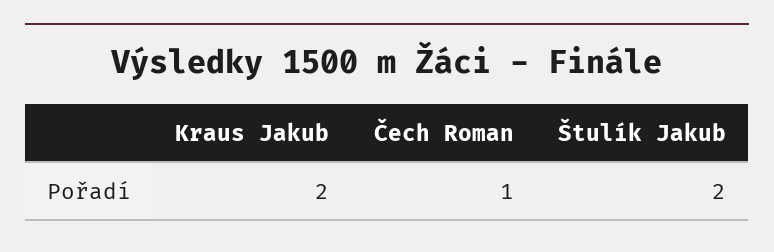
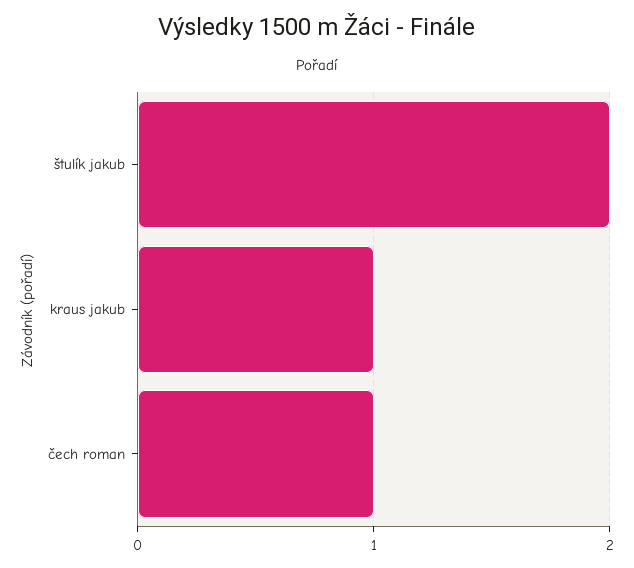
  {
-   "Kraus Jakub": 2,
+   "Kraus Jakub": 1,
    "Čech Roman": 1,
    "Štulík Jakub": 2
  }

